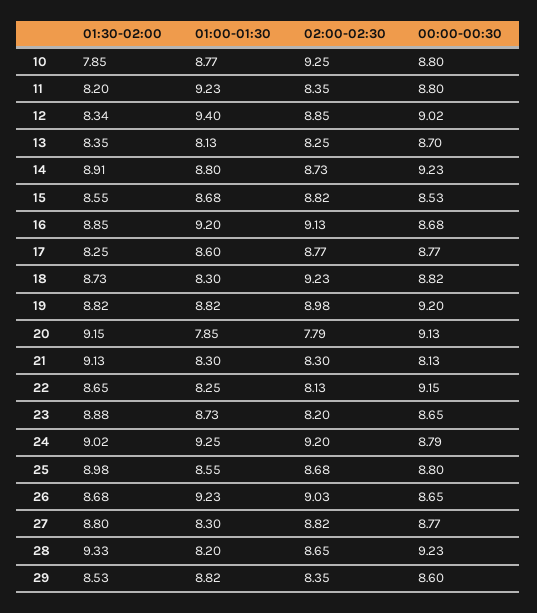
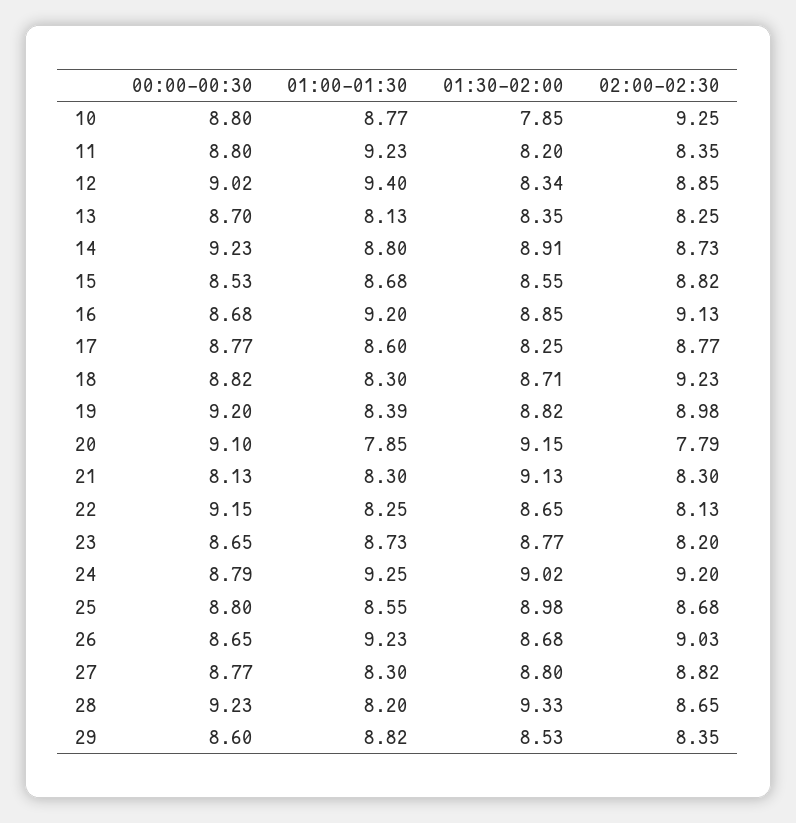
  {
    "01:30-02:00": {
      "10": 7.85,
      "11": 8.2,
      "12": 8.34,
      "13": 8.35,
      "14": 8.91,
      "15": 8.55,
      "16": 8.85,
      "17": 8.25,
-     "18": 8.73,
+     "18": 8.71,
      "19": 8.82,
      "20": 9.15,
      "21": 9.13,
      "22": 8.65,
-     "23": 8.88,
+     "23": 8.77,
      "24": 9.02,
      "25": 8.98,
      "26": 8.68,
      "27": 8.8,
      "28": 9.33,
      "29": 8.53
    },
    "01:00-01:30": {
      "10": 8.77,
      "11": 9.23,
      "12": 9.4,
      "13": 8.13,
      "14": 8.8,
      "15": 8.68,
      "16": 9.2,
      "17": 8.6,
      "18": 8.3,
-     "19": 8.82,
+     "19": 8.39,
      "20": 7.85,
      "21": 8.3,
      "22": 8.25,
      "23": 8.73,
      "24": 9.25,
      "25": 8.55,
      "26": 9.23,
      "27": 8.3,
      "28": 8.2,
      "29": 8.82
    },
    "02:00-02:30": {
      "10": 9.25,
      "11": 8.35,
      "12": 8.85,
      "13": 8.25,
      "14": 8.73,
      "15": 8.82,
      "16": 9.13,
      "17": 8.77,
      "18": 9.23,
      "19": 8.98,
      "20": 7.79,
      "21": 8.3,
      "22": 8.13,
      "23": 8.2,
      "24": 9.2,
      "25": 8.68,
      "26": 9.03,
      "27": 8.82,
      "28": 8.65,
      "29": 8.35
    },
    "00:00-00:30": {
      "10": 8.8,
      "11": 8.8,
      "12": 9.02,
      "13": 8.7,
      "14": 9.23,
      "15": 8.53,
      "16": 8.68,
      "17": 8.77,
      "18": 8.82,
      "19": 9.2,
-     "20": 9.13,
+     "20": 9.1,
      "21": 8.13,
      "22": 9.15,
      "23": 8.65,
      "24": 8.79,
      "25": 8.8,
      "26": 8.65,
      "27": 8.77,
      "28": 9.23,
      "29": 8.6
    }
  }

